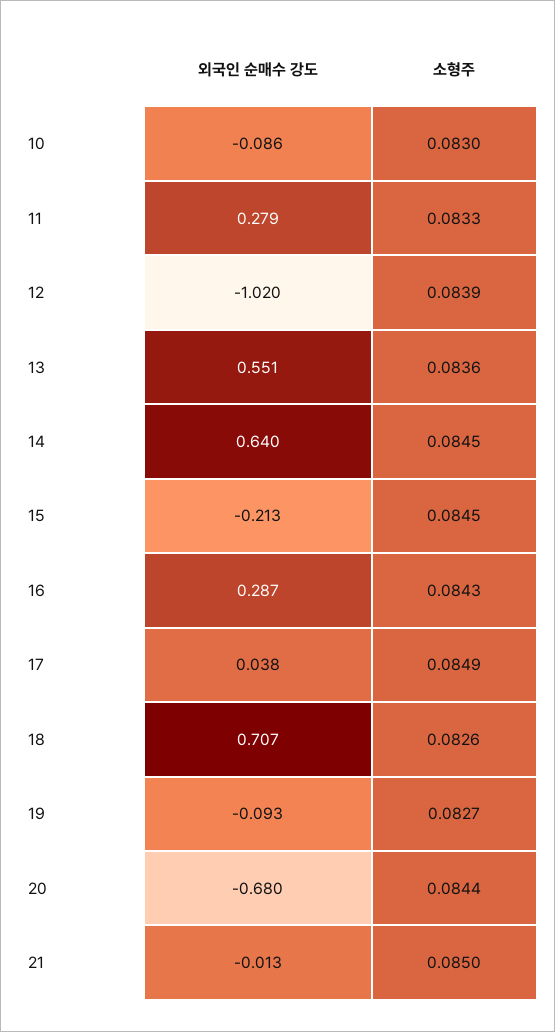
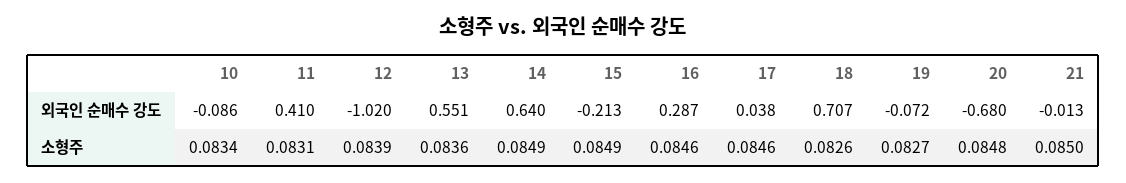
  {
    "외국인 순매수 강도": {
      "10": -0.086,
-     "11": 0.279,
+     "11": 0.41,
      "12": -1.02,
      "13": 0.551,
      "14": 0.64,
      "15": -0.213,
      "16": 0.287,
      "17": 0.038,
      "18": 0.707,
-     "19": -0.093,
+     "19": -0.072,
      "20": -0.68,
      "21": -0.013
    },
    "소형주": {
-     "10": 0.083,
+     "10": 0.0834,
-     "11": 0.0833,
+     "11": 0.0831,
      "12": 0.0839,
      "13": 0.0836,
-     "14": 0.0845,
+     "14": 0.0849,
-     "15": 0.0845,
+     "15": 0.0849,
-     "16": 0.0843,
+     "16": 0.0846,
-     "17": 0.0849,
+     "17": 0.0846,
      "18": 0.0826,
      "19": 0.0827,
-     "20": 0.0844,
+     "20": 0.0848,
      "21": 0.085
    }
  }

